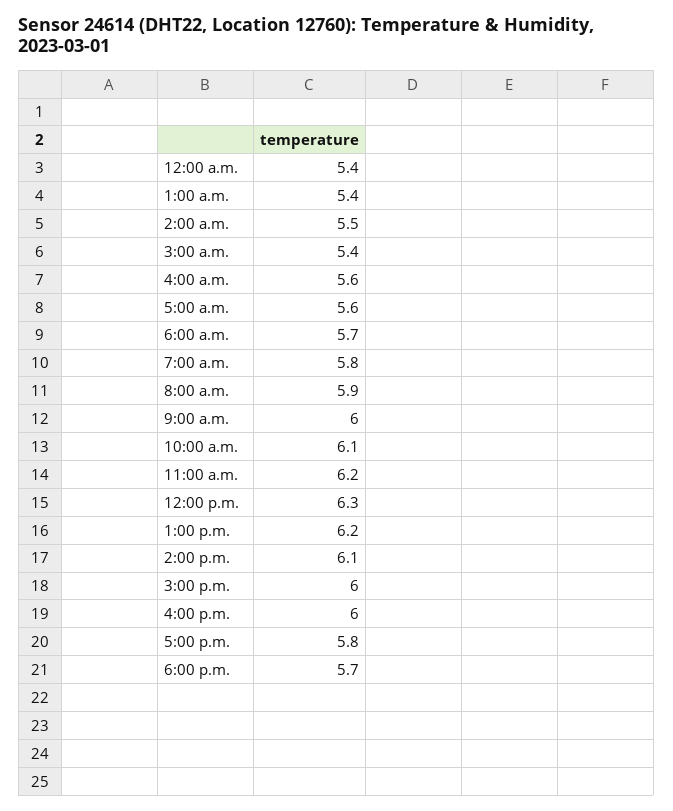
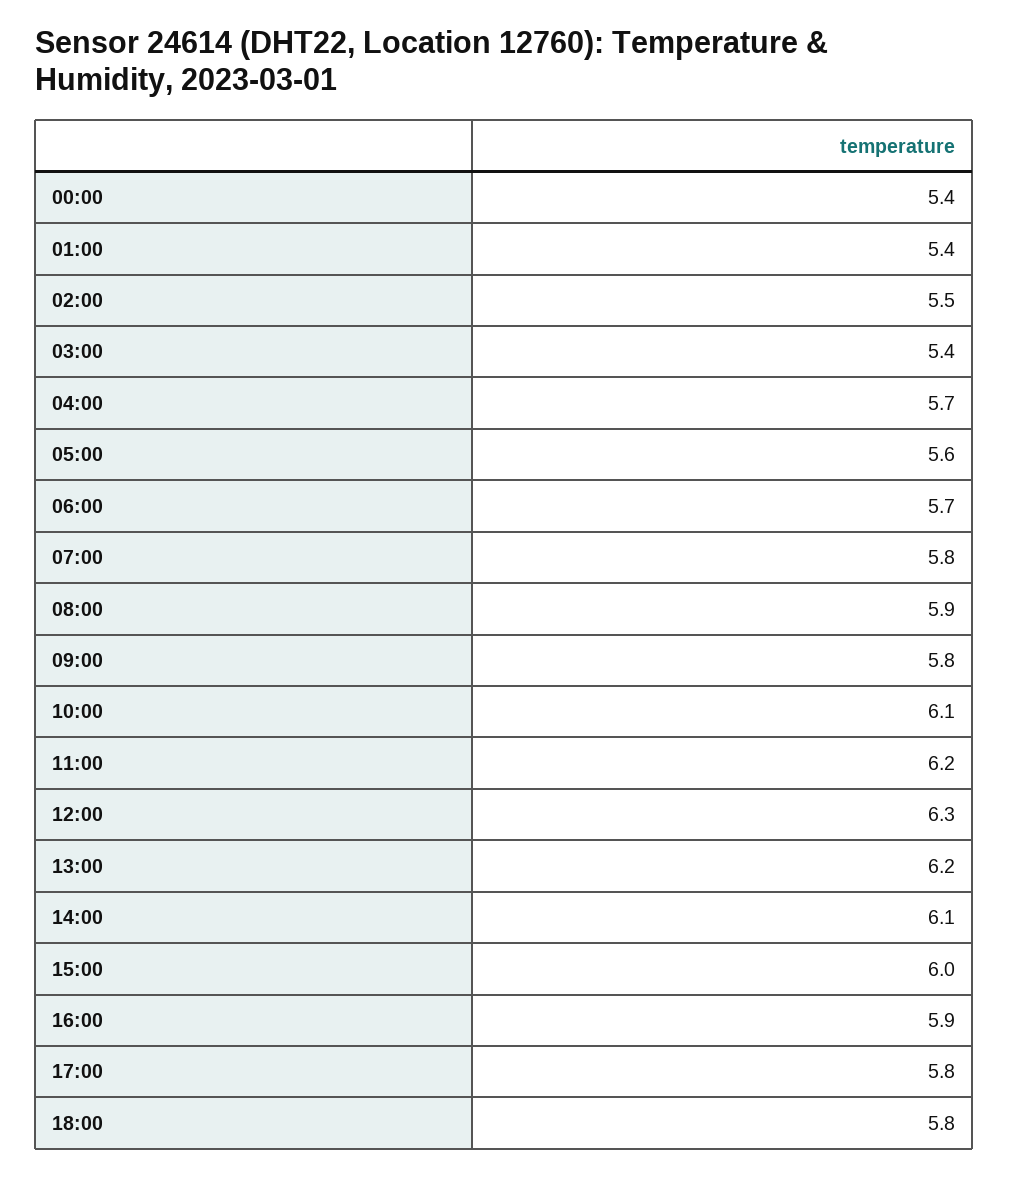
  {
    "12:00 a.m.": 5.4,
    "1:00 a.m.": 5.4,
    "2:00 a.m.": 5.5,
    "3:00 a.m.": 5.4,
-   "4:00 a.m.": 5.6,
+   "4:00 a.m.": 5.7,
    "5:00 a.m.": 5.6,
    "6:00 a.m.": 5.7,
    "7:00 a.m.": 5.8,
    "8:00 a.m.": 5.9,
-   "9:00 a.m.": 6,
+   "9:00 a.m.": 5.8,
    "10:00 a.m.": 6.1,
    "11:00 a.m.": 6.2,
    "12:00 p.m.": 6.3,
    "1:00 p.m.": 6.2,
    "2:00 p.m.": 6.1,
    "3:00 p.m.": 6,
-   "4:00 p.m.": 6,
+   "4:00 p.m.": 5.9,
    "5:00 p.m.": 5.8,
-   "6:00 p.m.": 5.7
+   "6:00 p.m.": 5.8
  }

